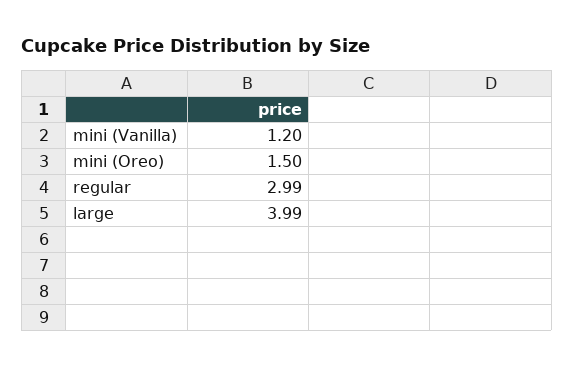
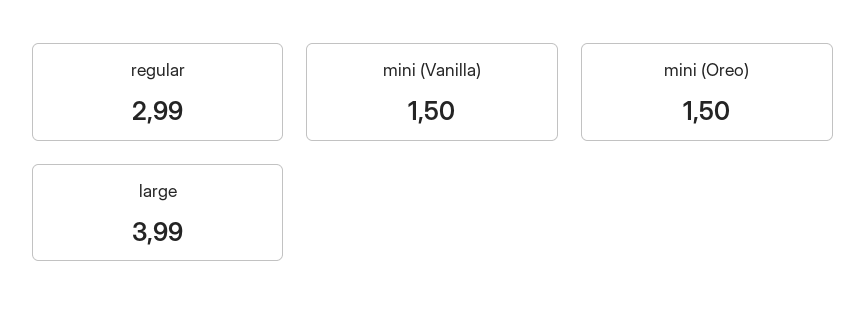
  {
-   "mini (Vanilla)": 1.2,
+   "mini (Vanilla)": 1.5,
    "mini (Oreo)": 1.5,
    "regular": 2.99,
    "large": 3.99
  }

